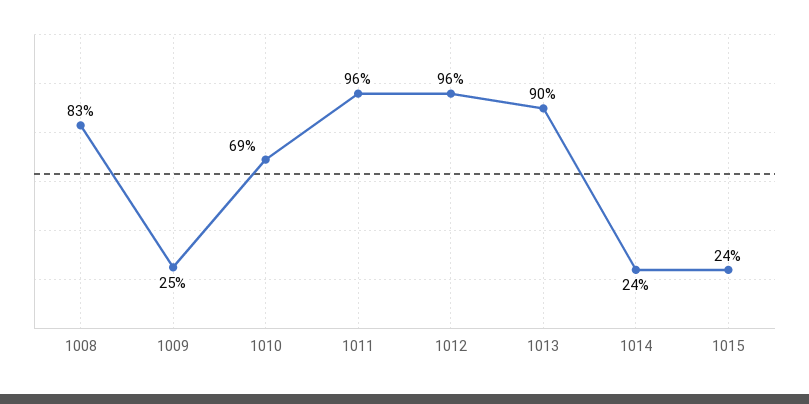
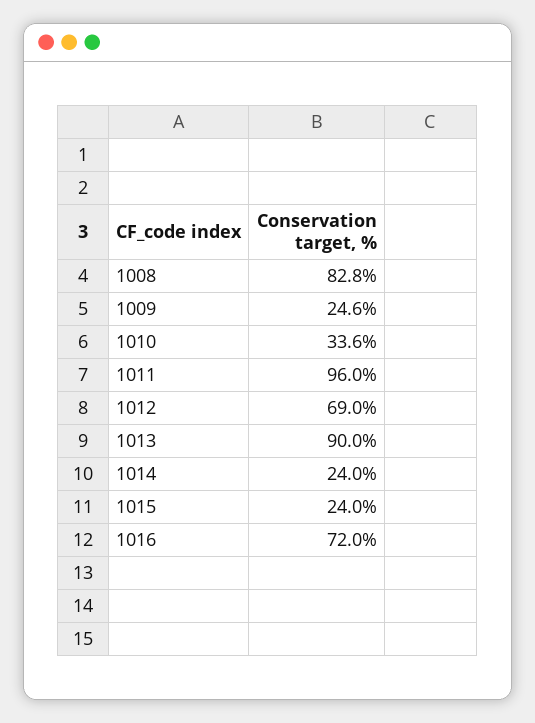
  {
    "1008": 82.8,
    "1009": 24.6,
-   "1010": 69,
+   "1010": 33.6,
    "1011": 96,
-   "1012": 96,
+   "1012": 69,
    "1013": 90,
    "1014": 24,
-   "1015": 24
+   "1015": 24,
+   "1016": 72
  }

